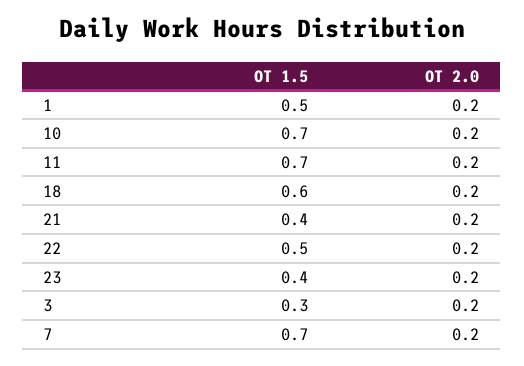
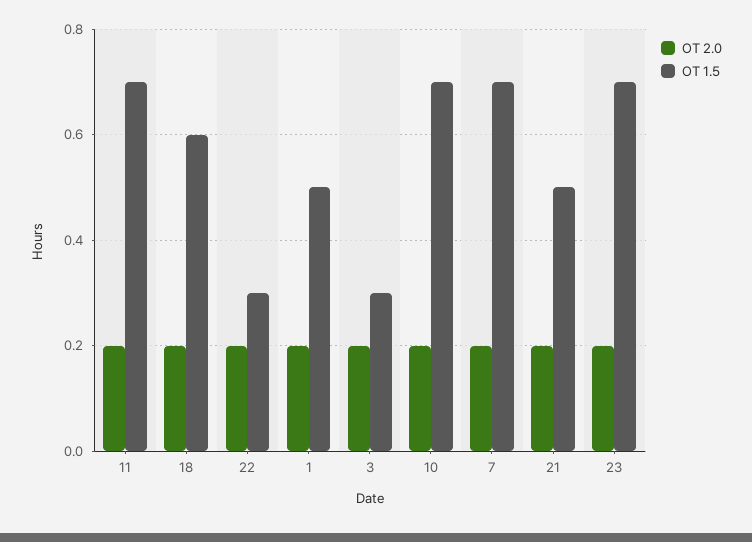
  {
    "OT 1.5": {
      "1": 0.5,
      "10": 0.7,
      "11": 0.7,
      "18": 0.6,
-     "21": 0.4,
+     "21": 0.5,
-     "22": 0.5,
+     "22": 0.3,
-     "23": 0.4,
+     "23": 0.7,
      "3": 0.3,
      "7": 0.7
    },
    "OT 2.0": {
      "1": 0.2,
      "10": 0.2,
      "11": 0.2,
      "18": 0.2,
      "21": 0.2,
      "22": 0.2,
      "23": 0.2,
      "3": 0.2,
      "7": 0.2
    }
  }

